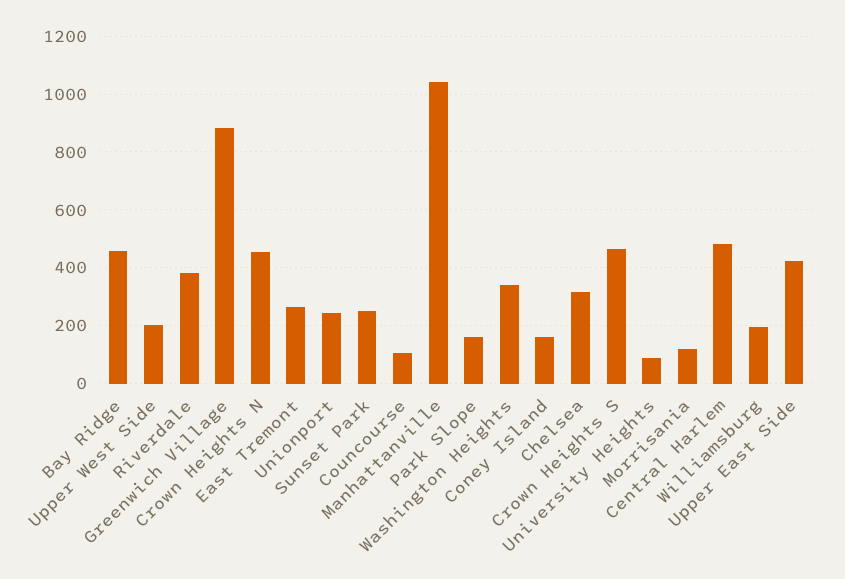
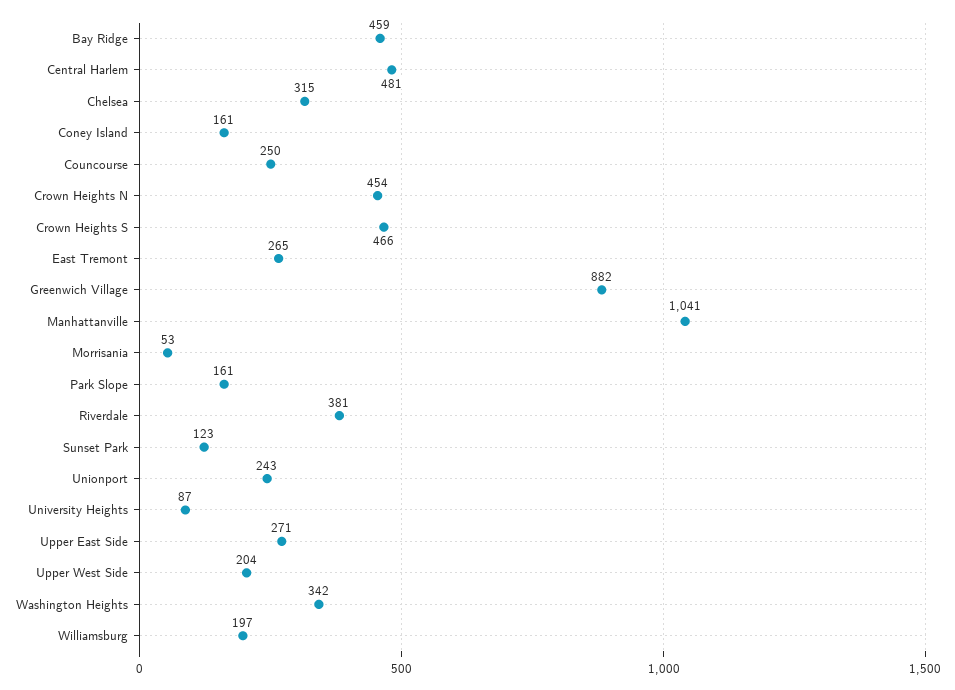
  {
    "Bay Ridge": 459,
    "Upper West Side": 204,
    "Riverdale": 381,
    "Greenwich Village": 882,
    "Crown Heights N": 454,
    "East Tremont": 265,
    "Unionport": 243,
-   "Sunset Park": 250,
+   "Sunset Park": 123,
-   "Councourse": 100,
+   "Councourse": 250,
    "Manhattanville": 1041,
    "Park Slope": 161,
    "Washington Heights": 342,
    "Coney Island": 161,
    "Chelsea": 315,
    "Crown Heights S": 466,
    "University Heights": 87,
-   "Morrisania": 125,
+   "Morrisania": 53,
    "Central Harlem": 481,
    "Williamsburg": 197,
-   "Upper East Side": 425
+   "Upper East Side": 271
  }

